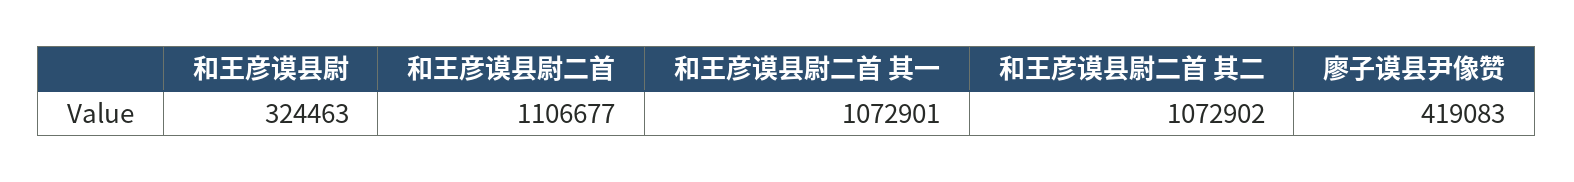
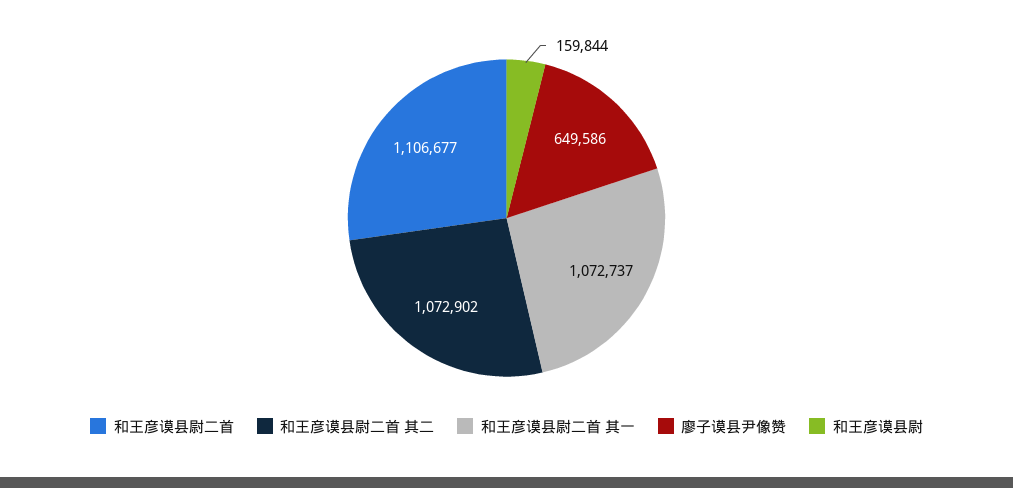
  {
-   "和王彦谟县尉": 324463,
+   "和王彦谟县尉": 159844,
    "和王彦谟县尉二首": 1106677,
-   "和王彦谟县尉二首 其一": 1072901,
+   "和王彦谟县尉二首 其一": 1072737,
    "和王彦谟县尉二首 其二": 1072902,
-   "廖子谟县尹像赞": 419083
+   "廖子谟县尹像赞": 649586
  }

